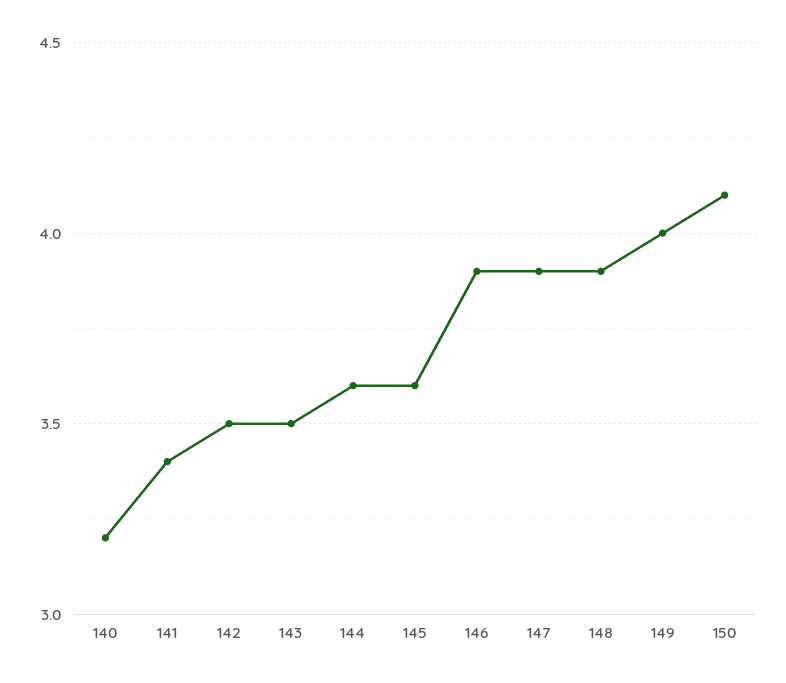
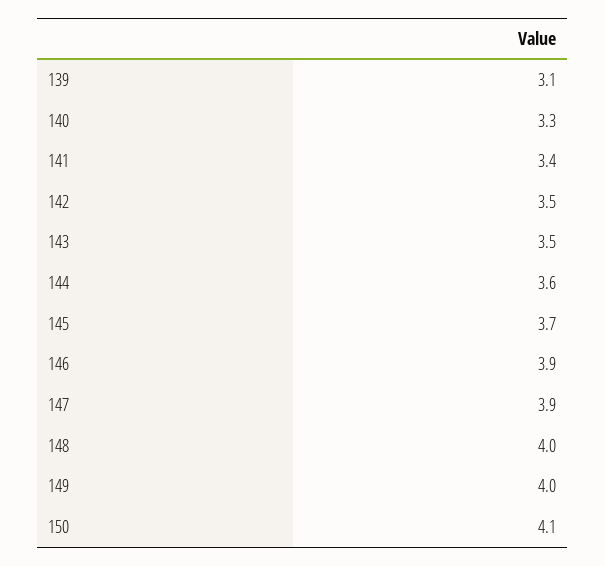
  {
-   "140": 3.2,
+   "140": 3.3,
    "141": 3.4,
    "142": 3.5,
    "143": 3.5,
    "144": 3.6,
-   "145": 3.6,
+   "145": 3.7,
    "146": 3.9,
    "147": 3.9,
-   "148": 3.9,
+   "148": 4,
    "149": 4,
-   "150": 4.1
+   "150": 4.1,
+   "139": 3.1
  }

